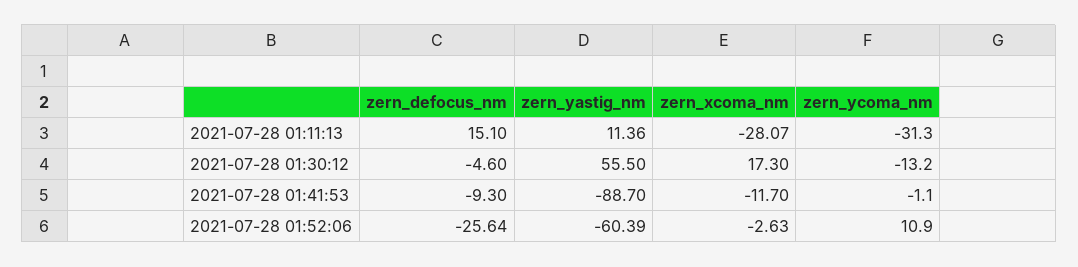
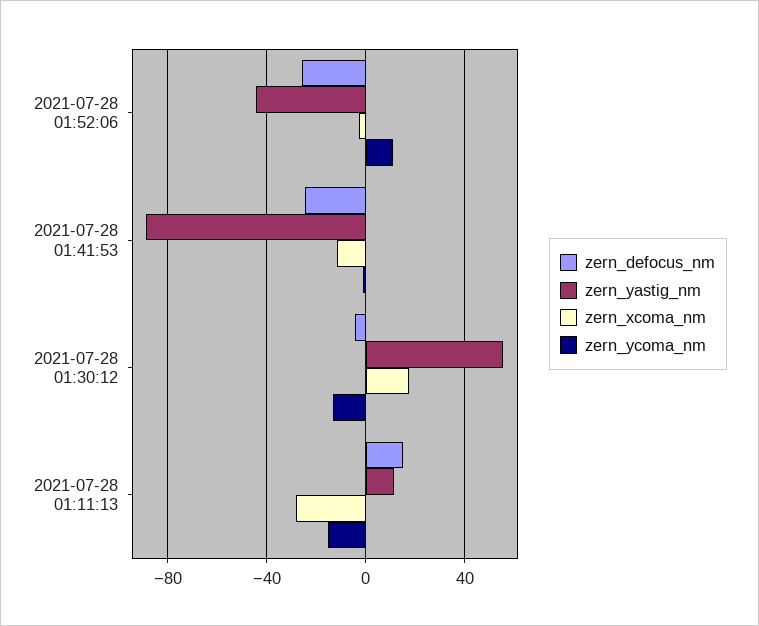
  {
    "zern_defocus_nm": {
      "2021-07-28 01:11:13": 15.1,
      "2021-07-28 01:30:12": -4.6,
-     "2021-07-28 01:41:53": -9.3,
+     "2021-07-28 01:41:53": -25,
      "2021-07-28 01:52:06": -25.64
    },
    "zern_yastig_nm": {
      "2021-07-28 01:11:13": 11.36,
      "2021-07-28 01:30:12": 55.5,
      "2021-07-28 01:41:53": -88.7,
-     "2021-07-28 01:52:06": -60.39
+     "2021-07-28 01:52:06": -45
    },
    "zern_xcoma_nm": {
      "2021-07-28 01:11:13": -28.07,
      "2021-07-28 01:30:12": 17.3,
      "2021-07-28 01:41:53": -11.7,
      "2021-07-28 01:52:06": -2.63
    },
    "zern_ycoma_nm": {
-     "2021-07-28 01:11:13": -31.3,
+     "2021-07-28 01:11:13": -15,
      "2021-07-28 01:30:12": -13.2,
      "2021-07-28 01:41:53": -1.1,
      "2021-07-28 01:52:06": 10.9
    }
  }

